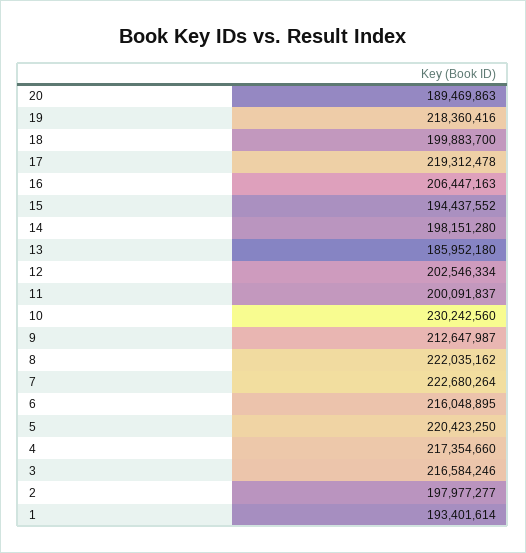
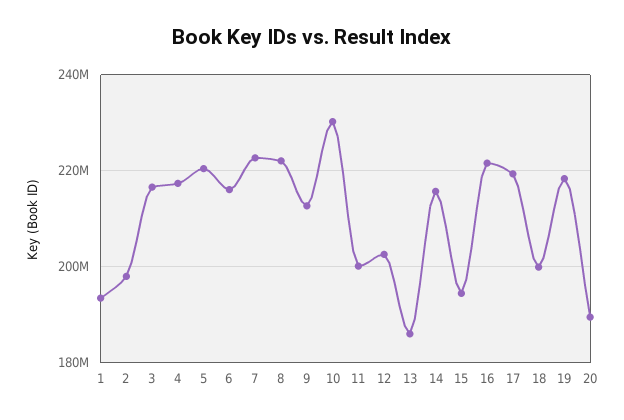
  {
    "20": 189469863,
    "19": 218360416,
    "18": 199883700,
    "17": 219312478,
-   "16": 206447163,
+   "16": 222000000,
    "15": 194437552,
-   "14": 198151280,
+   "14": 216000000,
    "13": 185952180,
    "12": 202546334,
    "11": 200091837,
    "10": 230242560,
    "9": 212647987,
    "8": 222035162,
    "7": 222680264,
    "6": 216048895,
    "5": 220423250,
    "4": 217354660,
    "3": 216584246,
    "2": 197977277,
    "1": 193401614
  }

